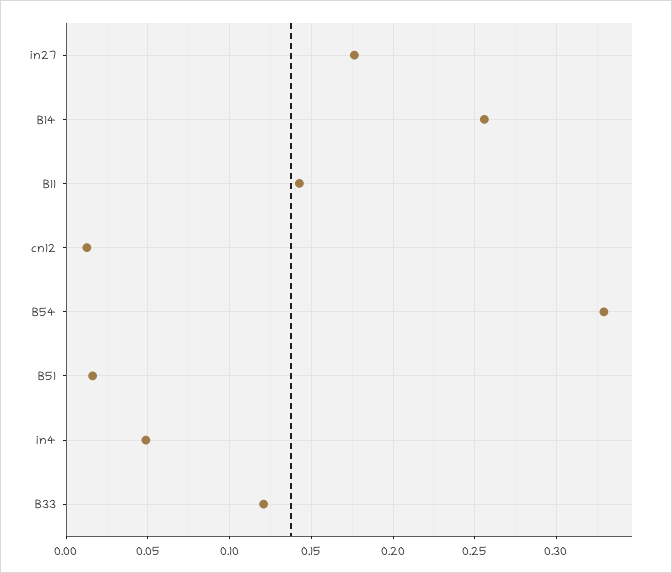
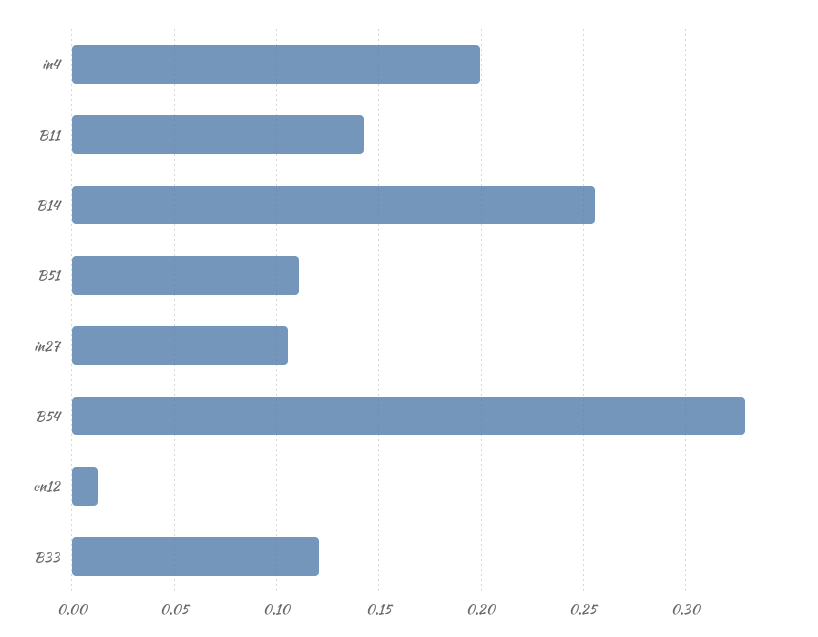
  {
-   "in27": 0.175,
+   "in27": 0.105,
    "B14": 0.255,
    "B11": 0.145,
    "cn12": 0.015,
    "B54": 0.33,
-   "B51": 0.015,
+   "B51": 0.11,
-   "in4": 0.05,
+   "in4": 0.2,
    "B33": 0.12
  }

